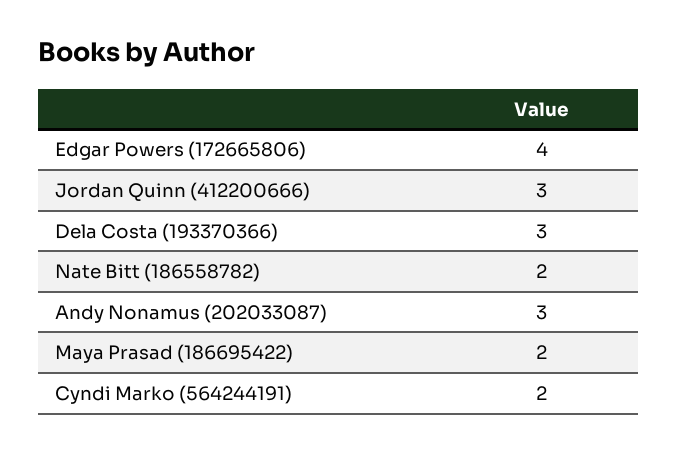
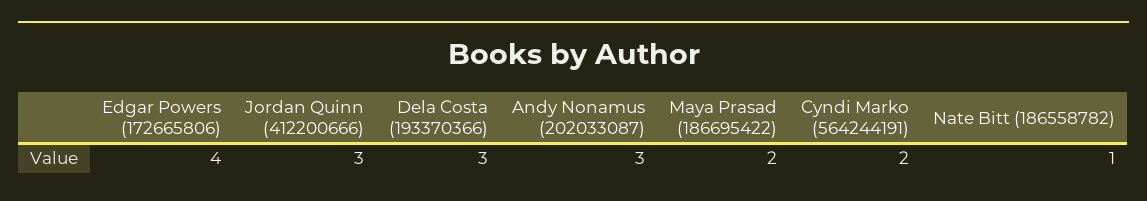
  {
    "Edgar Powers (172665806)": 4,
    "Jordan Quinn (412200666)": 3,
    "Dela Costa (193370366)": 3,
-   "Nate Bitt (186558782)": 2,
+   "Nate Bitt (186558782)": 1,
    "Andy Nonamus (202033087)": 3,
    "Maya Prasad (186695422)": 2,
    "Cyndi Marko (564244191)": 2
  }

